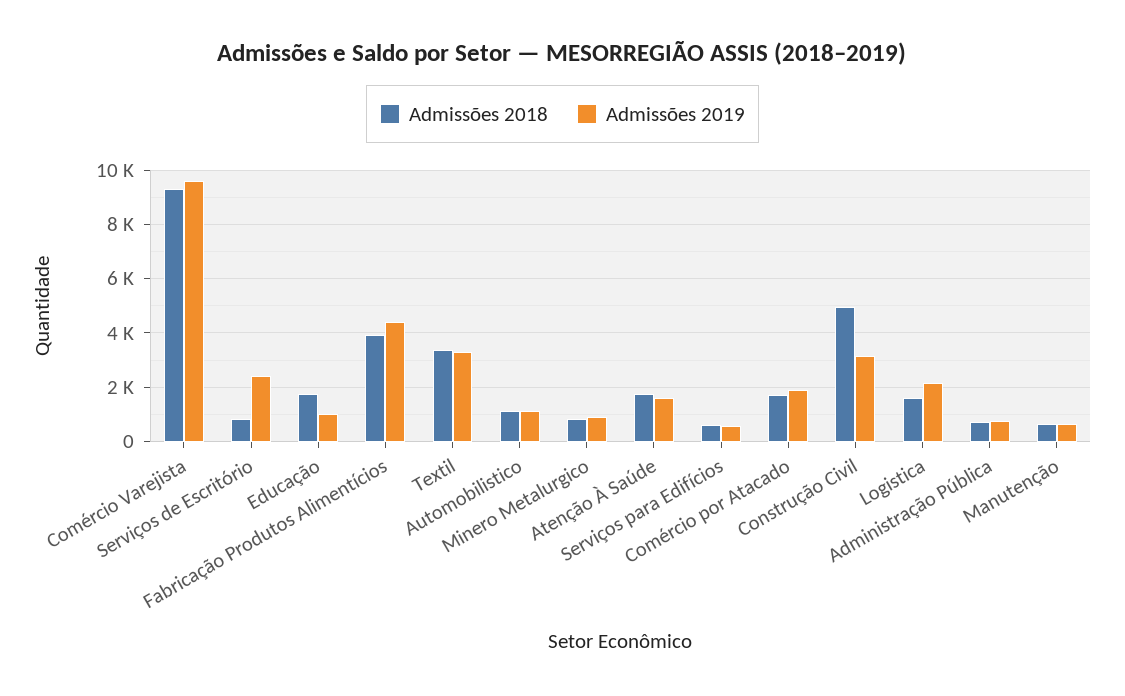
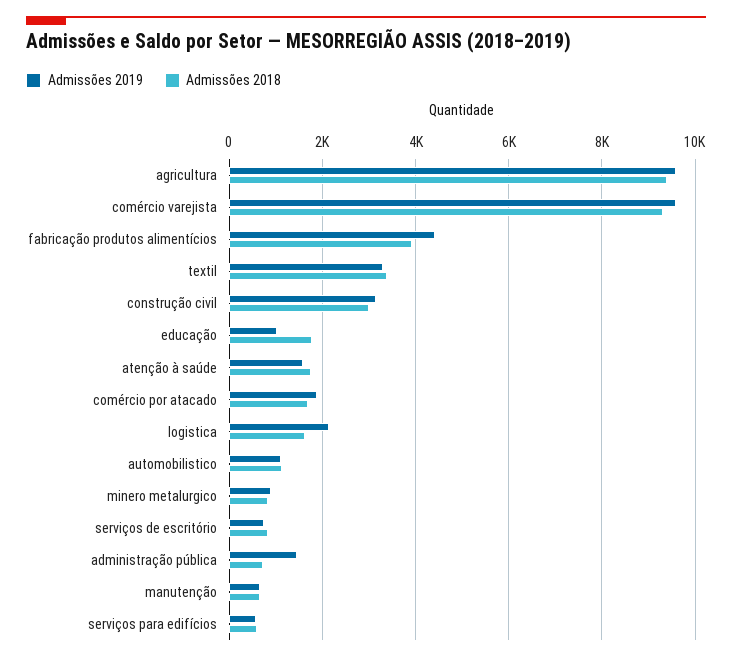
  {
    "Admissões 2018": {
      "Comércio Varejista": 9400,
      "Serviços de Escritório": 800,
      "Educação": 1800,
      "Fabricação Produtos Alimentícios": 4000,
      "Textil": 3400,
      "Automobilistico": 1200,
      "Minero Metalurgico": 800,
      "Atenção À Saúde": 1800,
      "Serviços para Edifícios": 600,
      "Comércio por Atacado": 1600,
-     "Construção Civil": 5000,
+     "Construção Civil": 3000,
      "Logistica": 1600,
      "Administração Pública": 800,
-     "Manutenção": 600
+     "Manutenção": 600,
+     "agricultura": 9400
    },
    "Admissões 2019": {
      "Comércio Varejista": 9600,
-     "Serviços de Escritório": 2500,
+     "Serviços de Escritório": 800,
      "Educação": 1000,
      "Fabricação Produtos Alimentícios": 4400,
      "Textil": 3400,
      "Automobilistico": 1200,
      "Minero Metalurgico": 800,
      "Atenção À Saúde": 1600,
      "Serviços para Edifícios": 600,
      "Comércio por Atacado": 1800,
      "Construção Civil": 3200,
      "Logistica": 2200,
-     "Administração Pública": 750,
+     "Administração Pública": 1400,
-     "Manutenção": 600
+     "Manutenção": 600,
+     "agricultura": 9600
    }
  }

